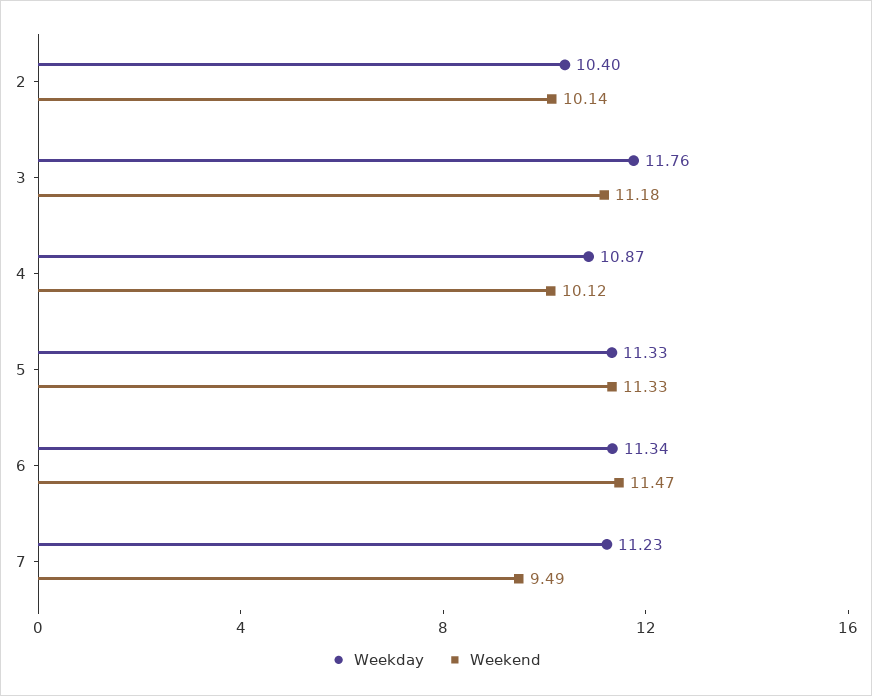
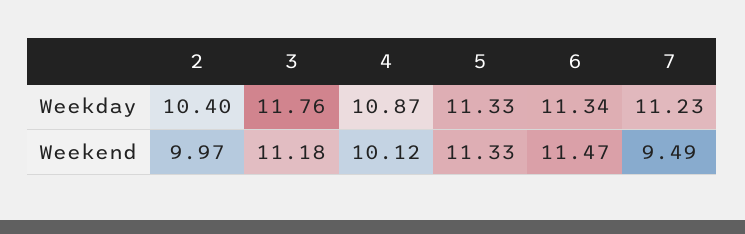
  {
    "Weekday": {
      "2": 10.4,
      "3": 11.76,
      "4": 10.87,
      "5": 11.33,
      "6": 11.34,
      "7": 11.23
    },
    "Weekend": {
-     "2": 10.14,
+     "2": 9.97,
      "3": 11.18,
      "4": 10.12,
      "5": 11.33,
      "6": 11.47,
      "7": 9.49
    }
  }

